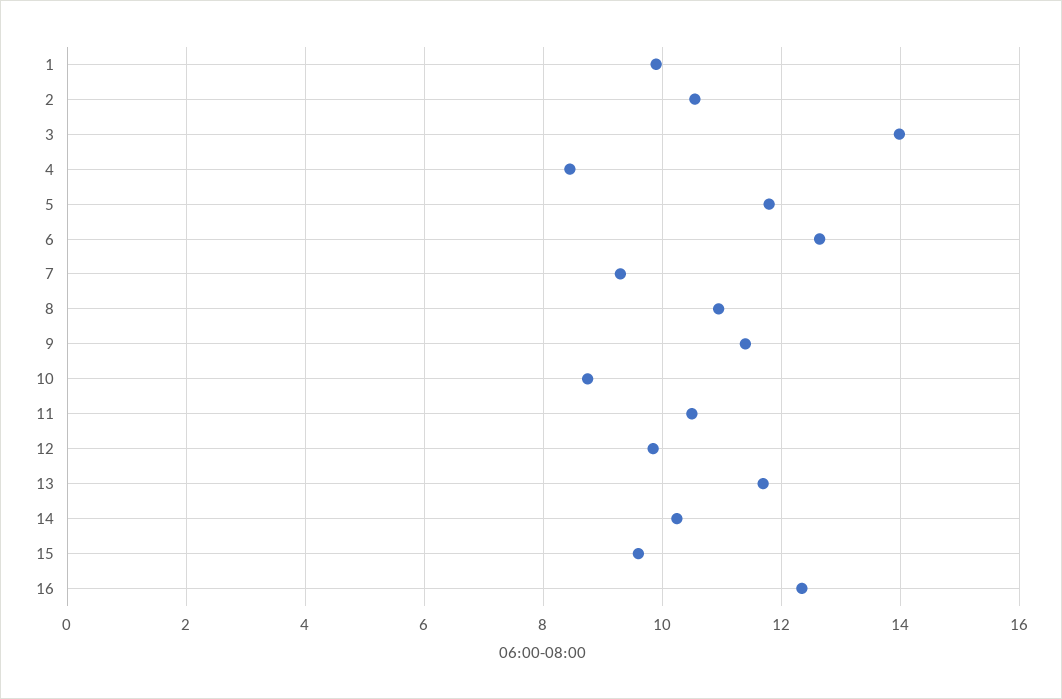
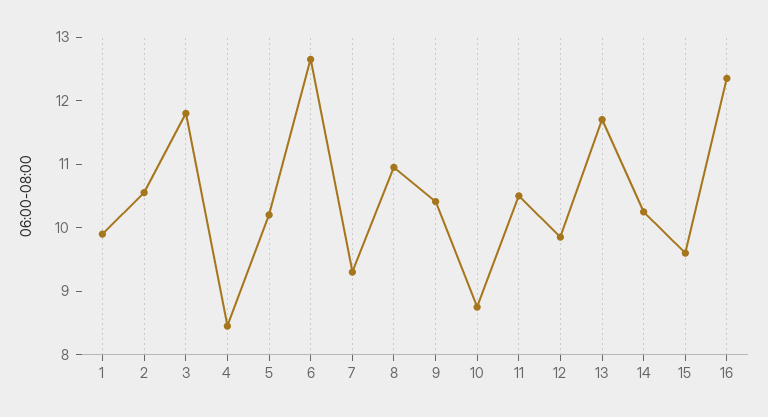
  {
    "1": 10,
    "2": 10.6,
-   "3": 14,
+   "3": 11.8,
    "4": 8.4,
-   "5": 11.8,
+   "5": 10.2,
    "6": 12.6,
    "7": 9.4,
    "8": 11,
-   "9": 11.4,
+   "9": 10.4,
    "10": 8.8,
    "11": 10.6,
    "12": 9.8,
    "13": 11.8,
    "14": 10.2,
    "15": 9.6,
    "16": 12.4
  }

